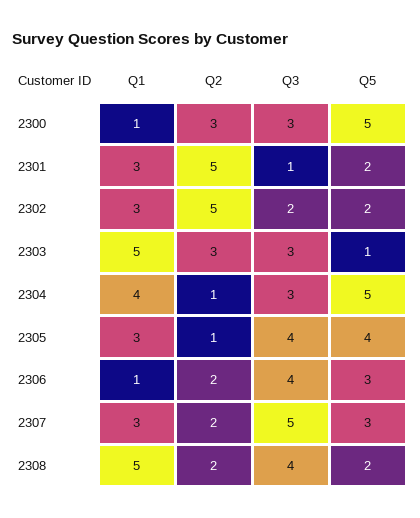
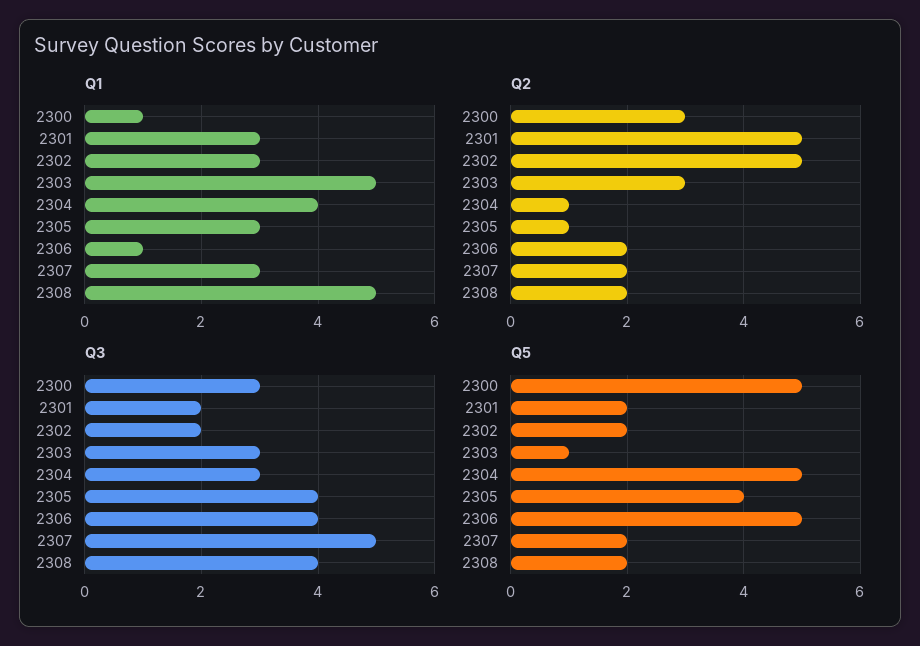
  {
    "Q1": {
      "2300": 1,
      "2301": 3,
      "2302": 3,
      "2303": 5,
      "2304": 4,
      "2305": 3,
      "2306": 1,
      "2307": 3,
      "2308": 5
    },
    "Q2": {
      "2300": 3,
      "2301": 5,
      "2302": 5,
      "2303": 3,
      "2304": 1,
      "2305": 1,
      "2306": 2,
      "2307": 2,
      "2308": 2
    },
    "Q3": {
      "2300": 3,
-     "2301": 1,
+     "2301": 2,
      "2302": 2,
      "2303": 3,
      "2304": 3,
      "2305": 4,
      "2306": 4,
      "2307": 5,
      "2308": 4
    },
    "Q5": {
      "2300": 5,
      "2301": 2,
      "2302": 2,
      "2303": 1,
      "2304": 5,
      "2305": 4,
-     "2306": 3,
+     "2306": 5,
-     "2307": 3,
+     "2307": 2,
      "2308": 2
    }
  }

